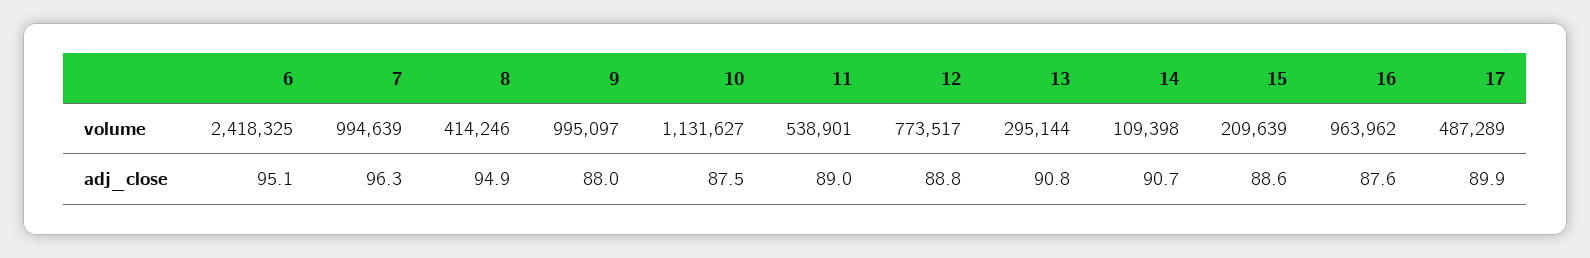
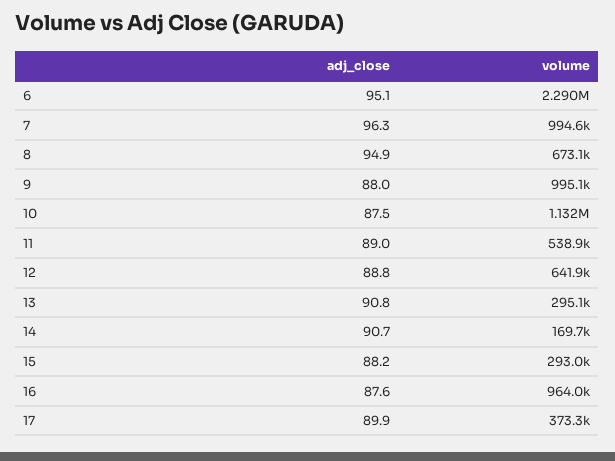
  {
    "6": {
-     "volume": 2418325,
+     "volume": 2290000,
      "adj_close": 95.1
    },
    "7": {
      "volume": 994639,
      "adj_close": 96.3
    },
    "8": {
-     "volume": 414246,
+     "volume": 673100,
      "adj_close": 94.9
    },
    "9": {
      "volume": 995097,
      "adj_close": 88
    },
    "10": {
      "volume": 1131627,
      "adj_close": 87.5
    },
    "11": {
      "volume": 538901,
      "adj_close": 89
    },
    "12": {
-     "volume": 773517,
+     "volume": 641900,
      "adj_close": 88.8
    },
    "13": {
      "volume": 295144,
      "adj_close": 90.8
    },
    "14": {
-     "volume": 109398,
+     "volume": 169700,
      "adj_close": 90.7
    },
    "15": {
-     "volume": 209639,
+     "volume": 293000,
-     "adj_close": 88.6
+     "adj_close": 88.2
    },
    "16": {
      "volume": 963962,
      "adj_close": 87.6
    },
    "17": {
-     "volume": 487289,
+     "volume": 373300,
      "adj_close": 89.9
    }
  }

